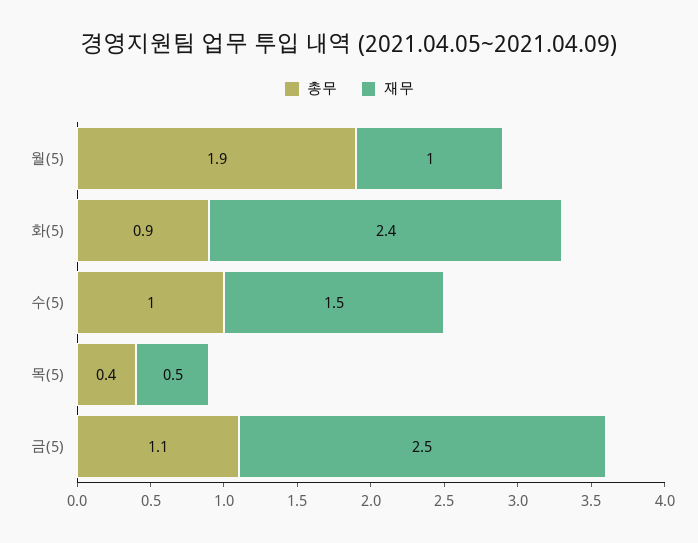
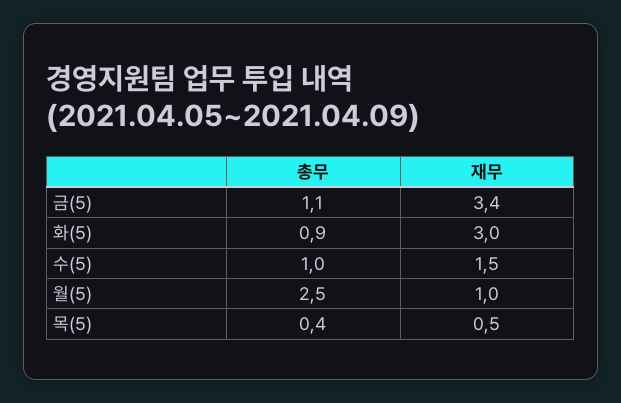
  {
    "총무": {
-     "월(5)": 1.9,
+     "월(5)": 2.5,
      "화(5)": 0.9,
      "수(5)": 1,
      "목(5)": 0.4,
      "금(5)": 1.1
    },
    "재무": {
      "월(5)": 1,
-     "화(5)": 2.4,
+     "화(5)": 3,
      "수(5)": 1.5,
      "목(5)": 0.5,
-     "금(5)": 2.5
+     "금(5)": 3.4
    }
  }

